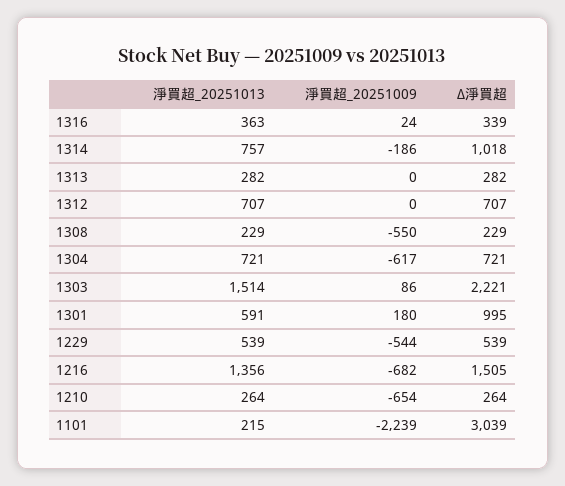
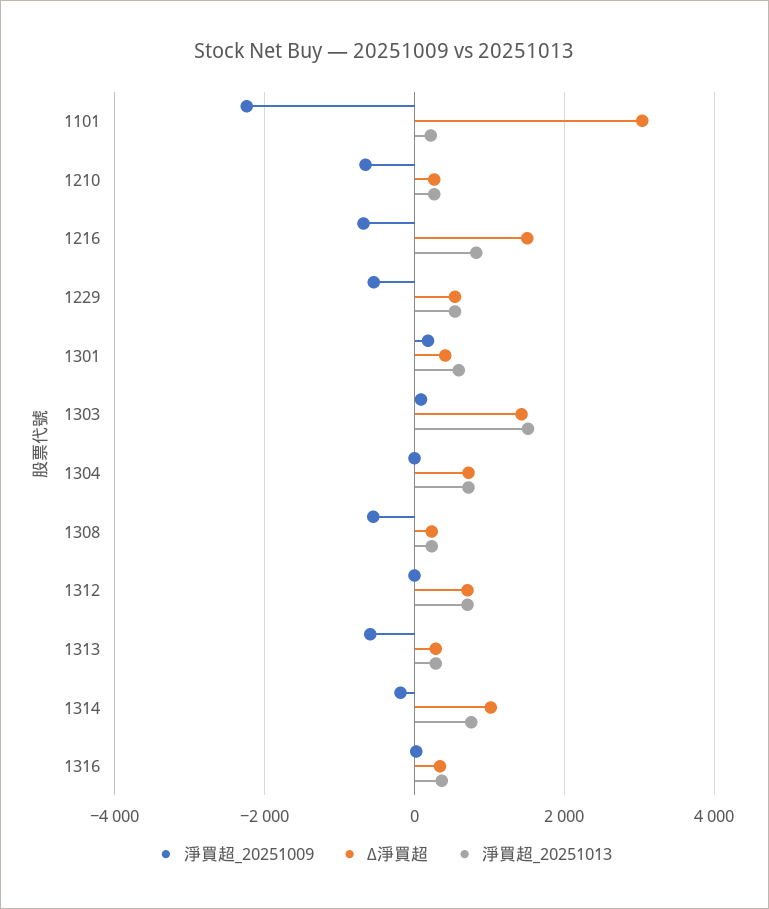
  {
    "淨買超_20251013": {
      "1316": 363,
      "1314": 757,
      "1313": 282,
      "1312": 707,
      "1308": 229,
      "1304": 721,
      "1303": 1514,
      "1301": 591,
      "1229": 539,
-     "1216": 1356,
+     "1216": 800,
      "1210": 264,
      "1101": 215
    },
    "淨買超_20251009": {
      "1316": 24,
      "1314": -186,
-     "1313": 0,
+     "1313": -600,
      "1312": 0,
      "1308": -550,
-     "1304": -617,
+     "1304": 0,
      "1303": 86,
      "1301": 180,
      "1229": -544,
      "1216": -682,
      "1210": -654,
      "1101": -2239
    },
    "Δ淨買超": {
      "1316": 339,
      "1314": 1018,
      "1313": 282,
      "1312": 707,
      "1308": 229,
      "1304": 721,
-     "1303": 2221,
+     "1303": 1400,
-     "1301": 995,
+     "1301": 400,
      "1229": 539,
      "1216": 1505,
      "1210": 264,
      "1101": 3039
    }
  }

